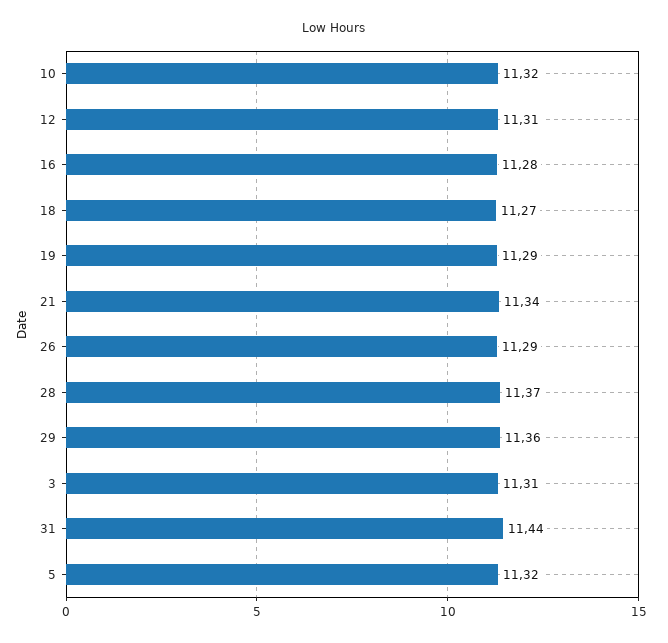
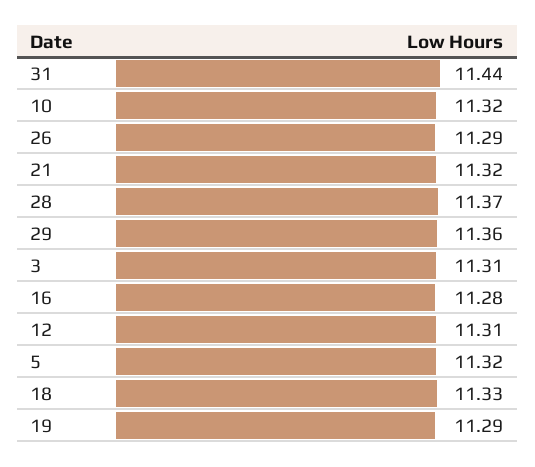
  {
    "10": 11.32,
    "12": 11.31,
    "16": 11.28,
-   "18": 11.27,
+   "18": 11.33,
    "19": 11.29,
-   "21": 11.34,
+   "21": 11.32,
    "26": 11.29,
    "28": 11.37,
    "29": 11.36,
    "3": 11.31,
    "31": 11.44,
    "5": 11.32
  }

